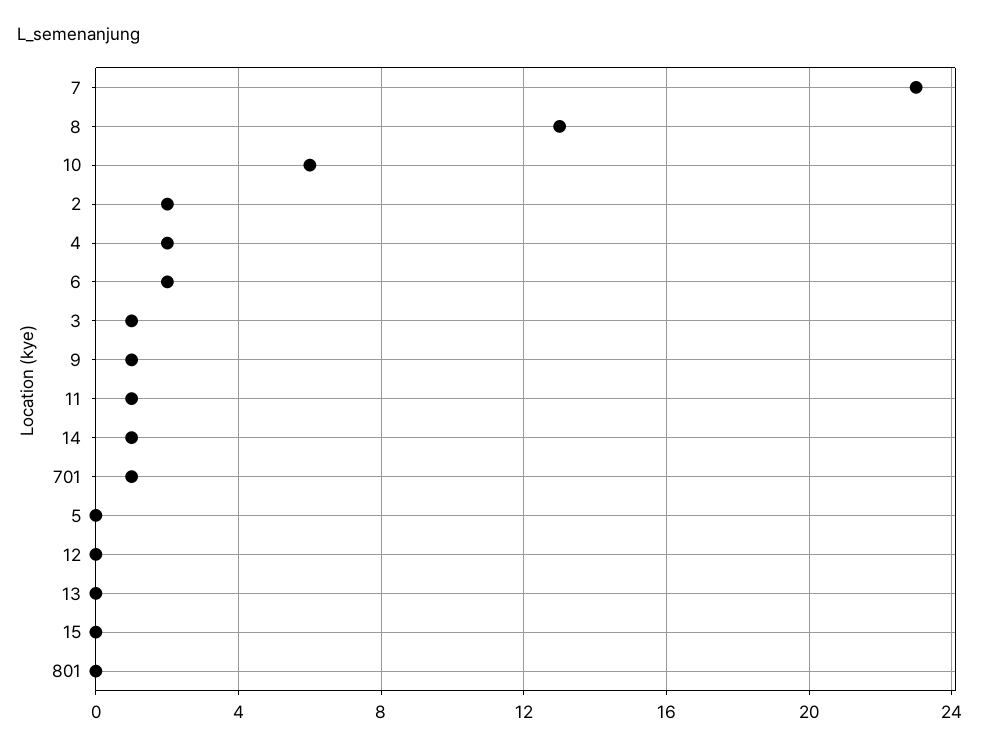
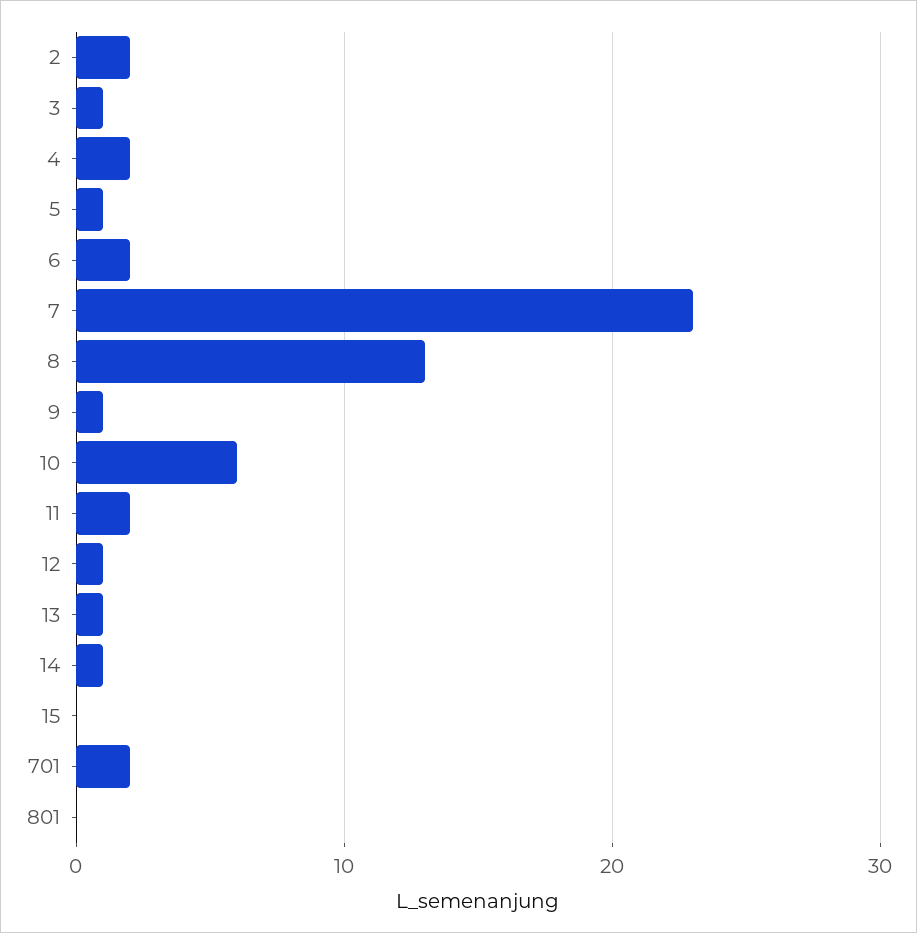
  {
    "7": 23,
    "8": 13,
    "10": 6,
    "2": 2,
    "4": 2,
    "6": 2,
    "3": 1,
    "9": 1,
-   "11": 1,
+   "11": 2,
    "14": 1,
-   "701": 1,
+   "701": 2,
-   "5": 0,
+   "5": 1,
-   "12": 0,
+   "12": 1,
-   "13": 0,
+   "13": 1,
    "15": 0,
    "801": 0
  }

